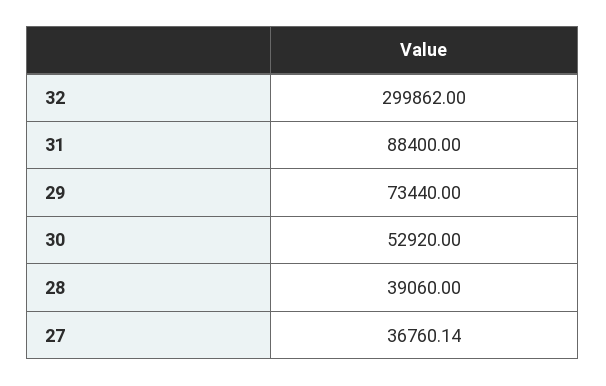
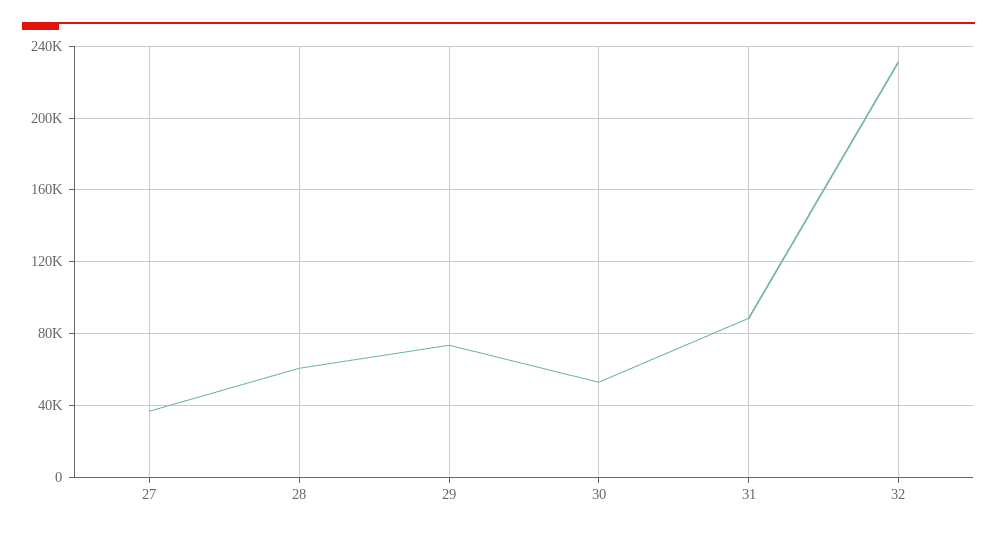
  {
-   "32": 299862,
+   "32": 230000,
    "31": 88400,
    "29": 73440,
    "30": 52920,
-   "28": 39060,
+   "28": 60000,
    "27": 36760.14
  }

